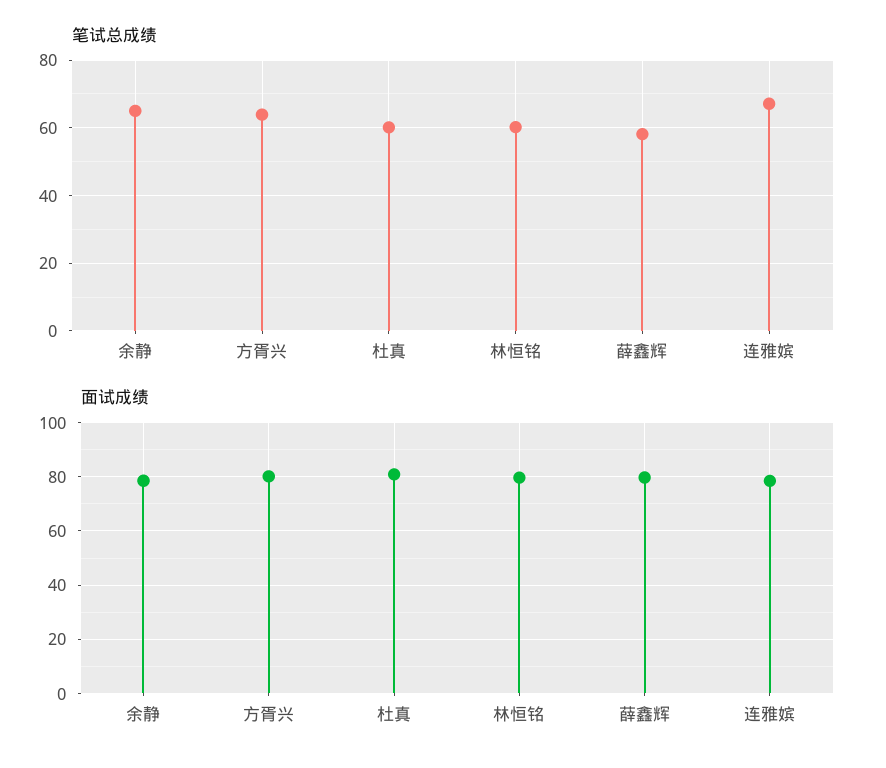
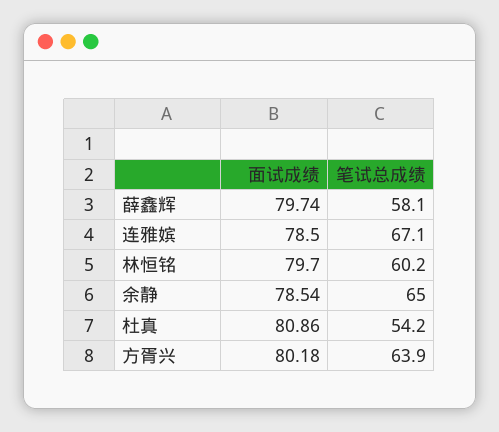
  {
    "笔试总成绩": {
      "余静": 65,
      "方胥兴": 63.9,
-     "杜真": 60,
+     "杜真": 54.2,
      "林恒铭": 60.2,
      "薛鑫辉": 58.1,
      "连雅嫔": 67.1
    },
    "面试成绩": {
      "余静": 78.54,
      "方胥兴": 80.18,
      "杜真": 80.86,
      "林恒铭": 79.7,
      "薛鑫辉": 79.74,
      "连雅嫔": 78.5
    }
  }

